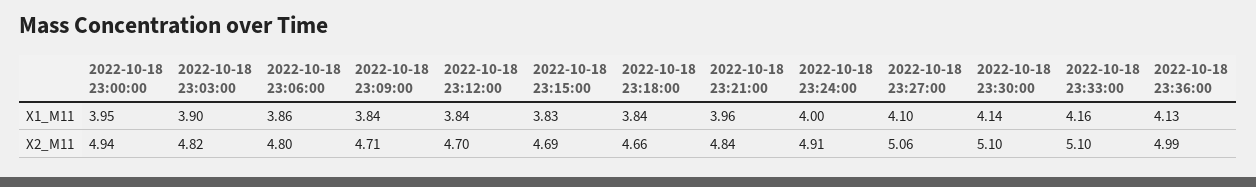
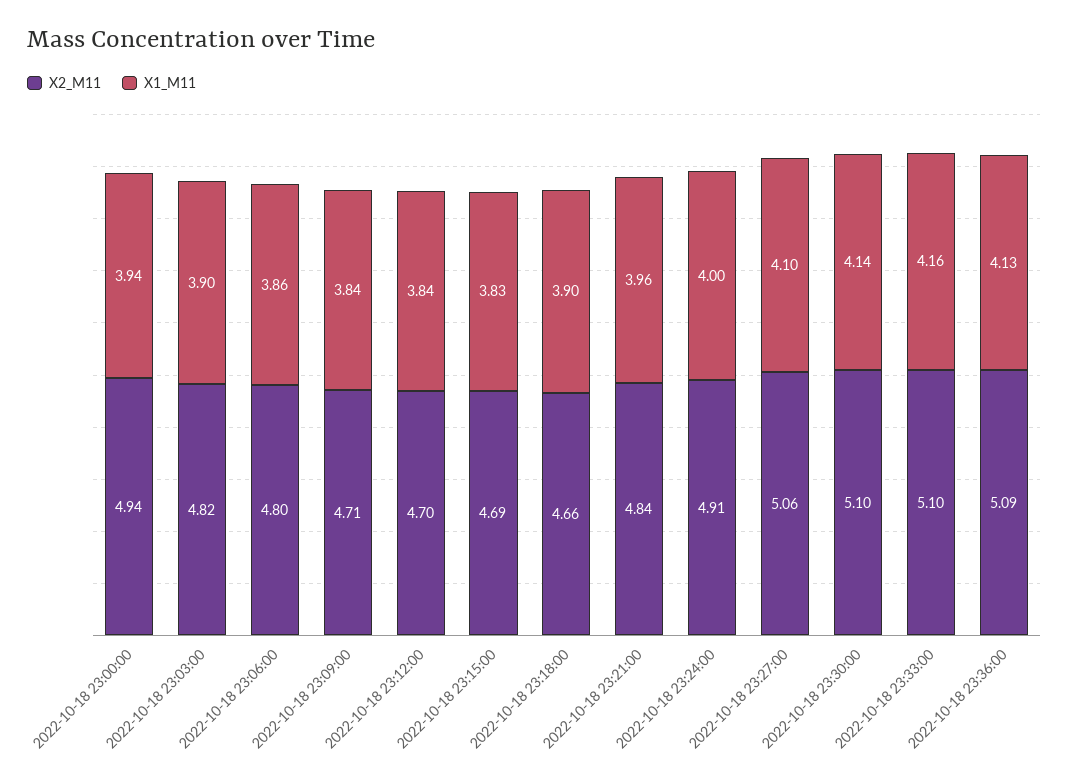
  {
    "X1_M11": {
-     "2022-10-18 23:00:00": 3.95,
+     "2022-10-18 23:00:00": 3.94,
      "2022-10-18 23:03:00": 3.9,
      "2022-10-18 23:06:00": 3.86,
      "2022-10-18 23:09:00": 3.84,
      "2022-10-18 23:12:00": 3.84,
      "2022-10-18 23:15:00": 3.83,
-     "2022-10-18 23:18:00": 3.84,
+     "2022-10-18 23:18:00": 3.9,
      "2022-10-18 23:21:00": 3.96,
      "2022-10-18 23:24:00": 4,
      "2022-10-18 23:27:00": 4.1,
      "2022-10-18 23:30:00": 4.14,
      "2022-10-18 23:33:00": 4.16,
      "2022-10-18 23:36:00": 4.13
    },
    "X2_M11": {
      "2022-10-18 23:00:00": 4.94,
      "2022-10-18 23:03:00": 4.82,
      "2022-10-18 23:06:00": 4.8,
      "2022-10-18 23:09:00": 4.71,
      "2022-10-18 23:12:00": 4.7,
      "2022-10-18 23:15:00": 4.69,
      "2022-10-18 23:18:00": 4.66,
      "2022-10-18 23:21:00": 4.84,
      "2022-10-18 23:24:00": 4.91,
      "2022-10-18 23:27:00": 5.06,
      "2022-10-18 23:30:00": 5.1,
      "2022-10-18 23:33:00": 5.1,
-     "2022-10-18 23:36:00": 4.99
+     "2022-10-18 23:36:00": 5.09
    }
  }

